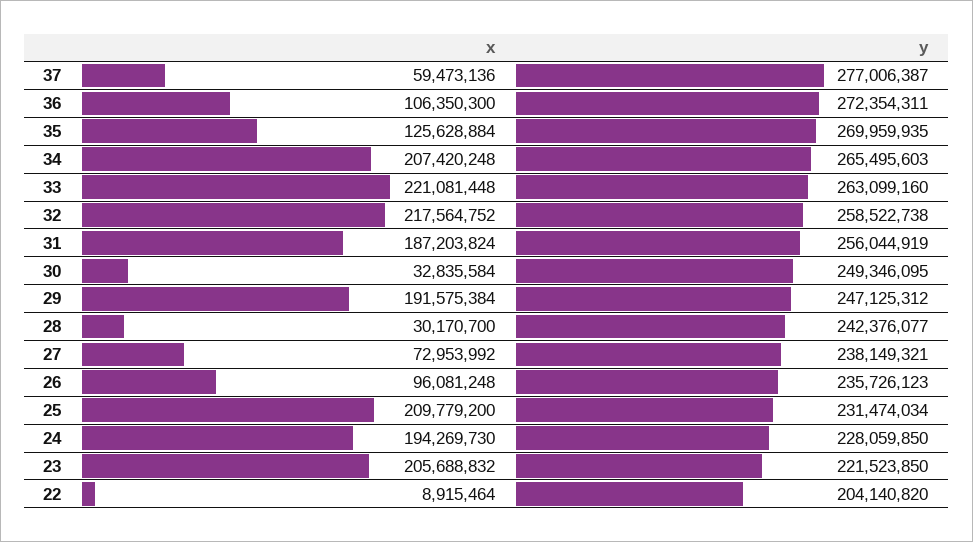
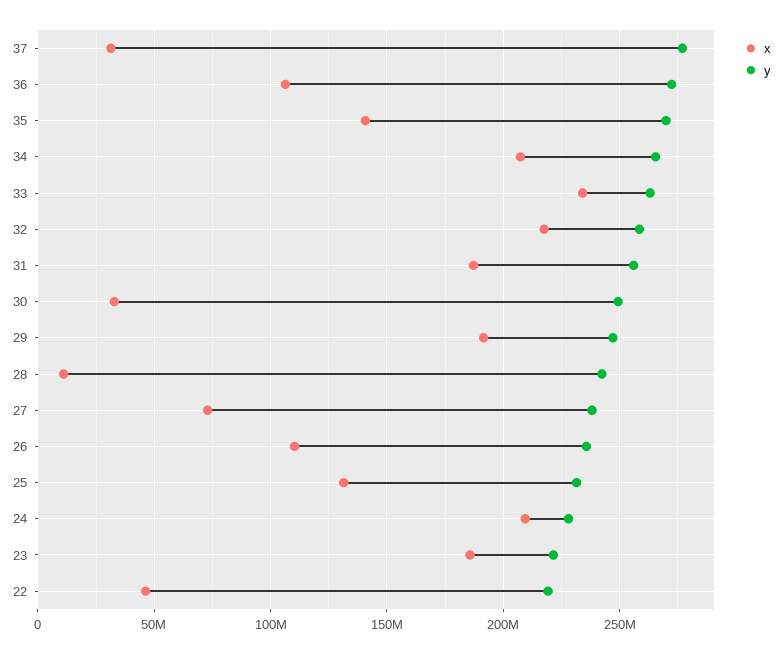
  {
    "x": {
-     "37": 59473136,
+     "37": 30000000,
      "36": 106350300,
-     "35": 125628884,
+     "35": 140000000,
      "34": 207420248,
-     "33": 221081448,
+     "33": 235000000,
      "32": 217564752,
      "31": 187203824,
      "30": 32835584,
      "29": 191575384,
-     "28": 30170700,
+     "28": 10000000,
      "27": 72953992,
-     "26": 96081248,
+     "26": 110000000,
-     "25": 209779200,
+     "25": 130000000,
-     "24": 194269730,
+     "24": 210000000,
-     "23": 205688832,
+     "23": 185000000,
-     "22": 8915464
+     "22": 45000000
    },
    "y": {
      "37": 277006387,
      "36": 272354311,
      "35": 269959935,
      "34": 265495603,
      "33": 263099160,
      "32": 258522738,
      "31": 256044919,
      "30": 249346095,
      "29": 247125312,
      "28": 242376077,
      "27": 238149321,
      "26": 235726123,
      "25": 231474034,
      "24": 228059850,
      "23": 221523850,
-     "22": 204140820
+     "22": 220000000
    }
  }

